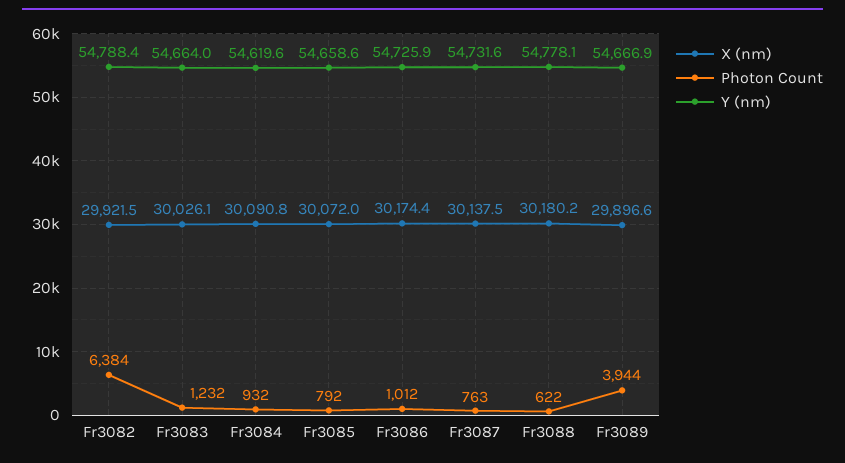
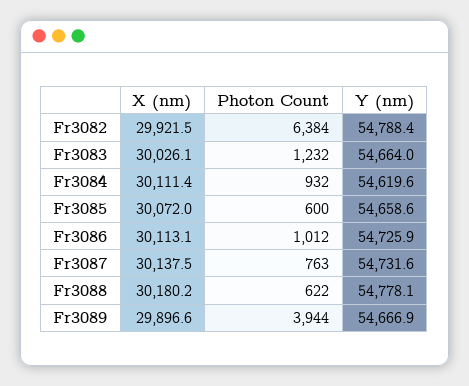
  {
    "X (nm)": {
      "Fr3082": 29921.5,
      "Fr3083": 30026.1,
-     "Fr3084": 30090.8,
+     "Fr3084": 30111.4,
      "Fr3085": 30072,
-     "Fr3086": 30174.4,
+     "Fr3086": 30113.1,
      "Fr3087": 30137.5,
      "Fr3088": 30180.2,
      "Fr3089": 29896.6
    },
    "Photon Count": {
      "Fr3082": 6384,
      "Fr3083": 1232,
      "Fr3084": 932,
-     "Fr3085": 792,
+     "Fr3085": 600,
      "Fr3086": 1012,
      "Fr3087": 763,
      "Fr3088": 622,
      "Fr3089": 3944
    },
    "Y (nm)": {
      "Fr3082": 54788.4,
      "Fr3083": 54664,
      "Fr3084": 54619.6,
      "Fr3085": 54658.6,
      "Fr3086": 54725.9,
      "Fr3087": 54731.6,
      "Fr3088": 54778.1,
      "Fr3089": 54666.9
    }
  }

